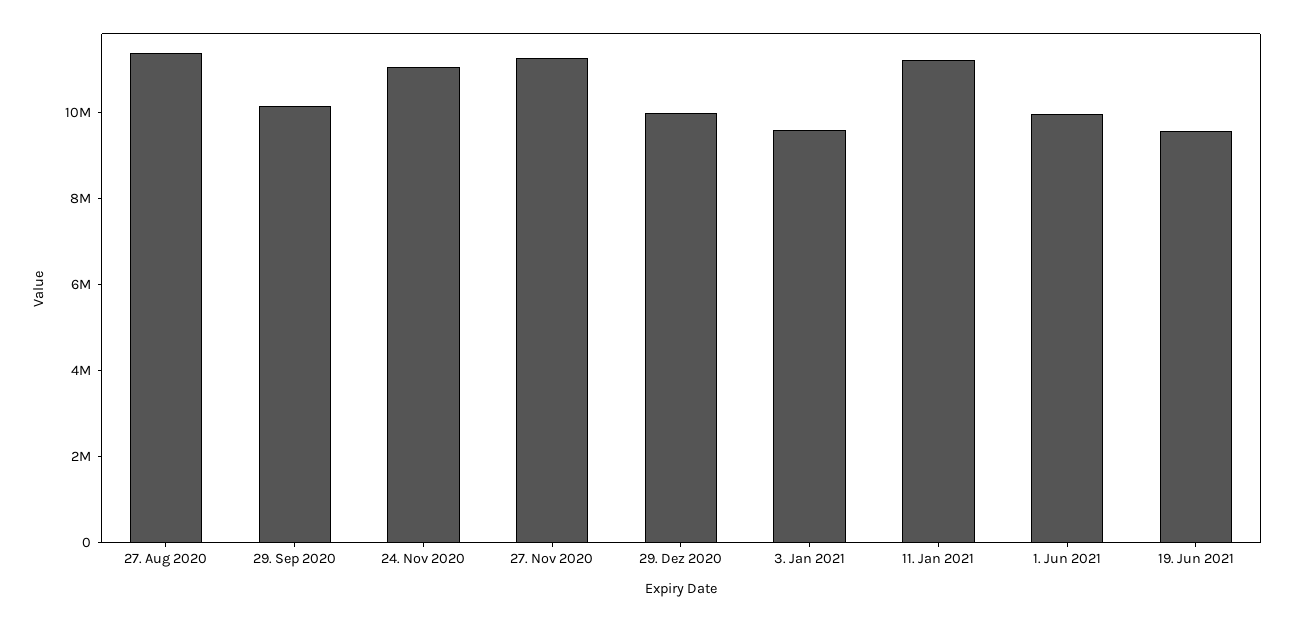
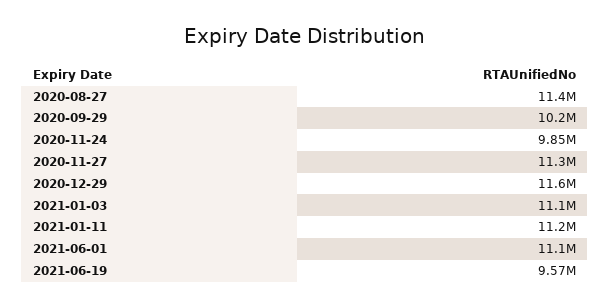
  {
    "27. Aug 2020": 11400000,
    "29. Sep 2020": 10200000,
-   "24. Nov 2020": 11000000,
+   "24. Nov 2020": 9850000,
    "27. Nov 2020": 11300000,
-   "29. Dez 2020": 10000000,
+   "29. Dez 2020": 11600000,
-   "3. Jan 2021": 9500000,
+   "3. Jan 2021": 11100000,
    "11. Jan 2021": 11200000,
-   "1. Jun 2021": 10000000,
+   "1. Jun 2021": 11100000,
    "19. Jun 2021": 9570000
  }

